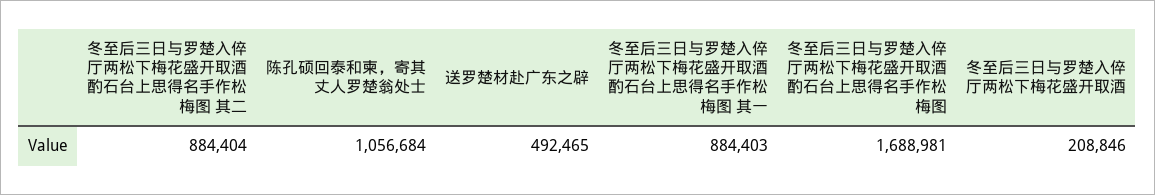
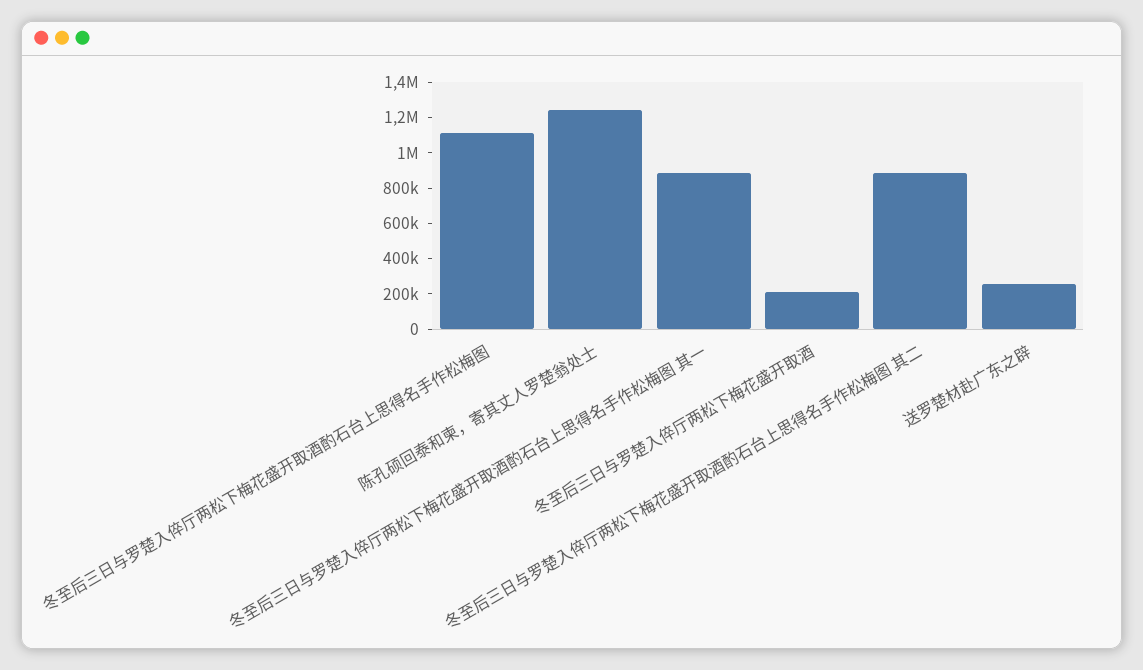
  {
    "冬至后三日与罗楚入倅厅两松下梅花盛开取酒酌石台上思得名手作松梅图 其二": 884404,
-   "陈孔硕回泰和柬，寄其丈人罗楚翁处士": 1056684,
+   "陈孔硕回泰和柬，寄其丈人罗楚翁处士": 1250000,
-   "送罗楚材赴广东之辟": 492465,
+   "送罗楚材赴广东之辟": 250000,
    "冬至后三日与罗楚入倅厅两松下梅花盛开取酒酌石台上思得名手作松梅图 其一": 884403,
-   "冬至后三日与罗楚入倅厅两松下梅花盛开取酒酌石台上思得名手作松梅图": 1688981,
+   "冬至后三日与罗楚入倅厅两松下梅花盛开取酒酌石台上思得名手作松梅图": 1100000,
    "冬至后三日与罗楚入倅厅两松下梅花盛开取酒": 208846
  }

